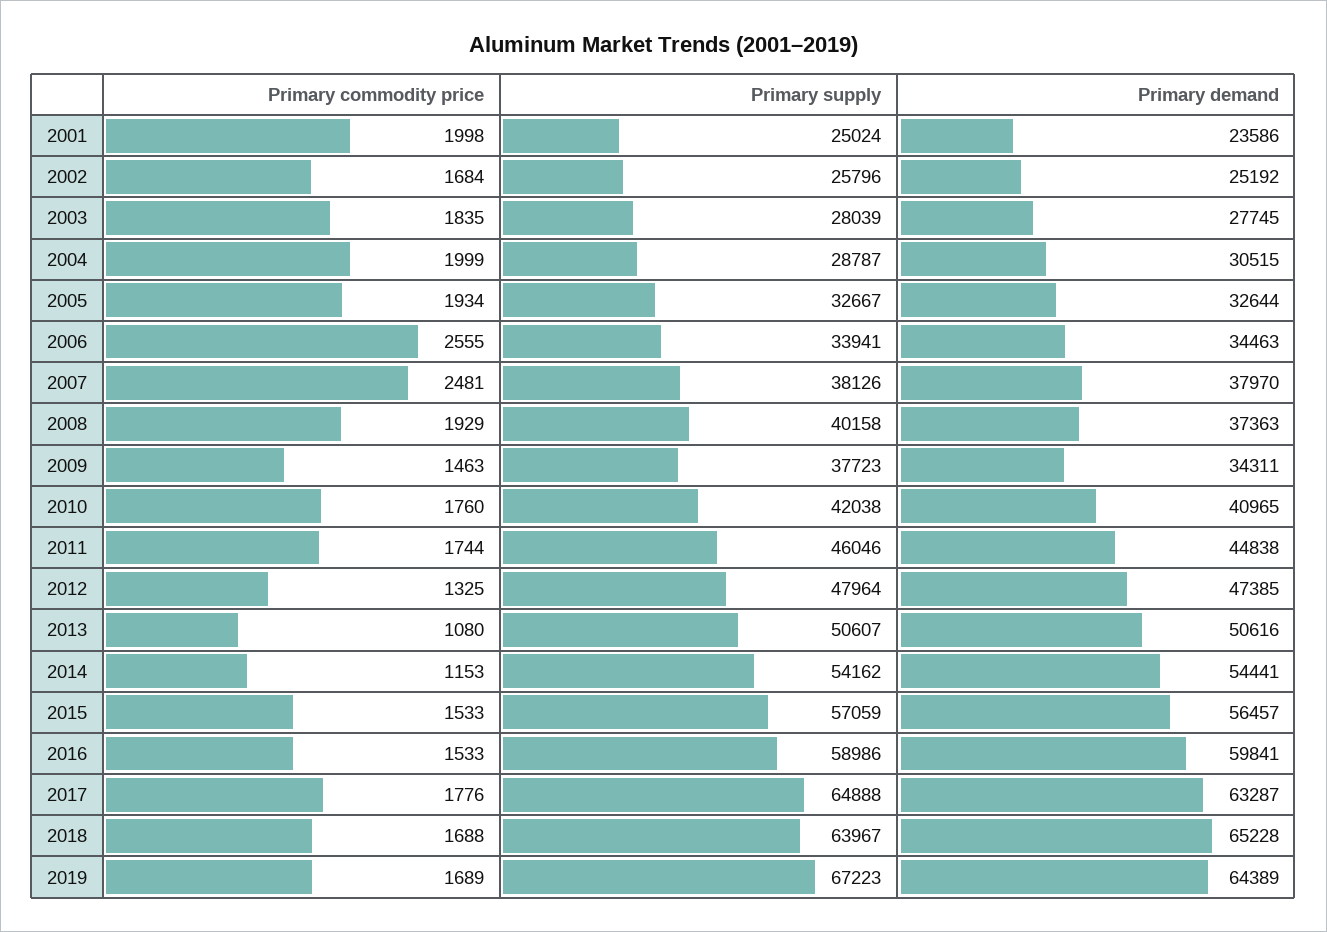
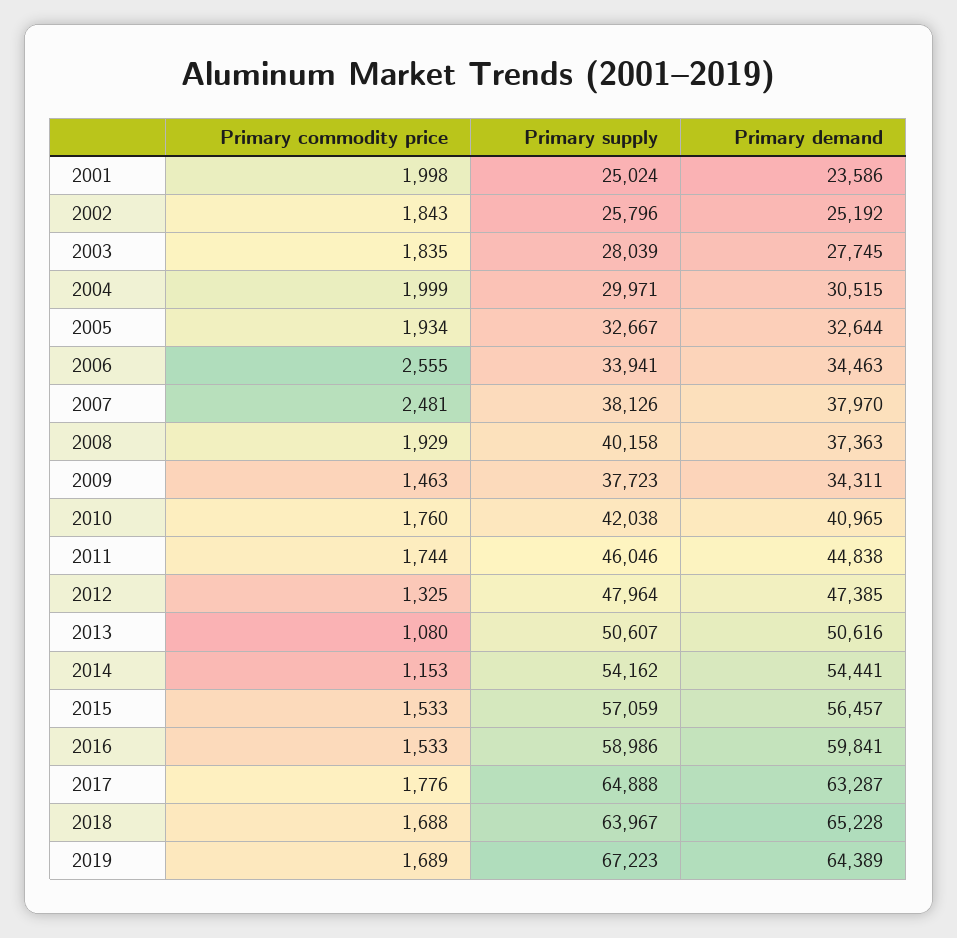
  {
    "Primary commodity price": {
      "2001": 1998,
-     "2002": 1684,
+     "2002": 1843,
      "2003": 1835,
      "2004": 1999,
      "2005": 1934,
      "2006": 2555,
      "2007": 2481,
      "2008": 1929,
      "2009": 1463,
      "2010": 1760,
      "2011": 1744,
      "2012": 1325,
      "2013": 1080,
      "2014": 1153,
      "2015": 1533,
      "2016": 1533,
      "2017": 1776,
      "2018": 1688,
      "2019": 1689
    },
    "Primary supply": {
      "2001": 25024,
      "2002": 25796,
      "2003": 28039,
-     "2004": 28787,
+     "2004": 29971,
      "2005": 32667,
      "2006": 33941,
      "2007": 38126,
      "2008": 40158,
      "2009": 37723,
      "2010": 42038,
      "2011": 46046,
      "2012": 47964,
      "2013": 50607,
      "2014": 54162,
      "2015": 57059,
      "2016": 58986,
      "2017": 64888,
      "2018": 63967,
      "2019": 67223
    },
    "Primary demand": {
      "2001": 23586,
      "2002": 25192,
      "2003": 27745,
      "2004": 30515,
      "2005": 32644,
      "2006": 34463,
      "2007": 37970,
      "2008": 37363,
      "2009": 34311,
      "2010": 40965,
      "2011": 44838,
      "2012": 47385,
      "2013": 50616,
      "2014": 54441,
      "2015": 56457,
      "2016": 59841,
      "2017": 63287,
      "2018": 65228,
      "2019": 64389
    }
  }

